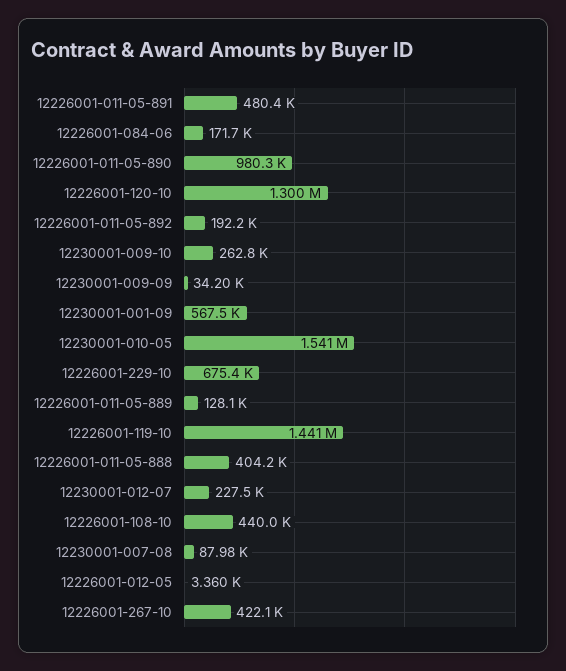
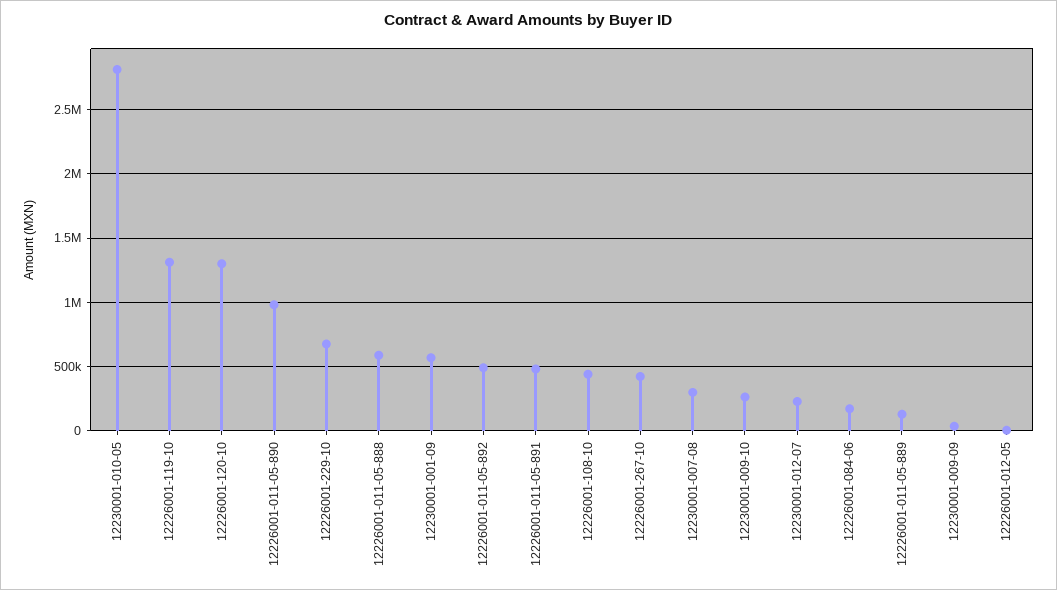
  {
    "12226001-011-05-891": 480400,
    "12226001-084-06": 171700,
    "12226001-011-05-890": 980300,
    "12226001-120-10": 1300000,
-   "12226001-011-05-892": 192200,
+   "12226001-011-05-892": 500000,
    "12230001-009-10": 262800,
    "12230001-009-09": 34200,
    "12230001-001-09": 567500,
-   "12230001-010-05": 1541000,
+   "12230001-010-05": 2800000,
    "12226001-229-10": 675400,
    "12226001-011-05-889": 128100,
-   "12226001-119-10": 1441000,
+   "12226001-119-10": 1300000,
-   "12226001-011-05-888": 404200,
+   "12226001-011-05-888": 600000,
    "12230001-012-07": 227500,
    "12226001-108-10": 440000,
-   "12230001-007-08": 87980,
+   "12230001-007-08": 300000,
    "12226001-012-05": 3360,
    "12226001-267-10": 422100
  }

